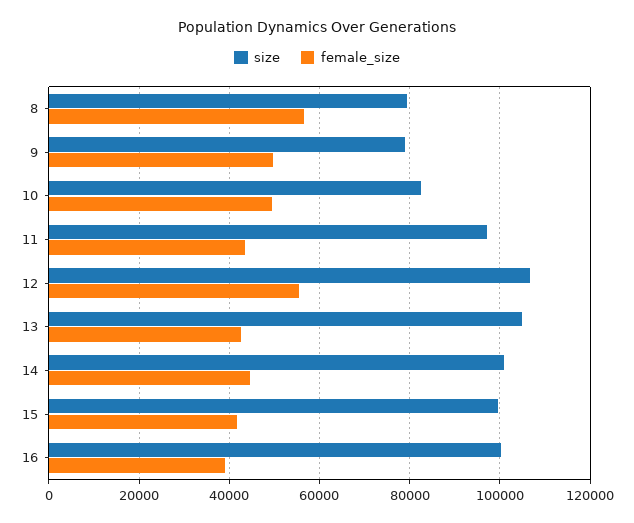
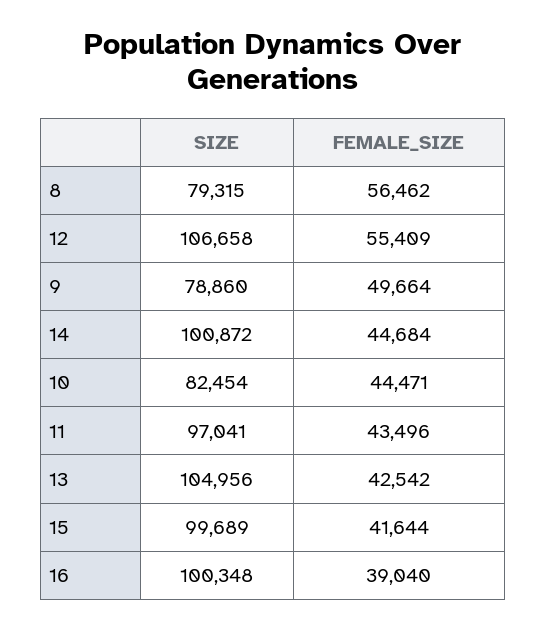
  {
    "size": {
      "8": 79315,
      "9": 78860,
      "10": 82454,
      "11": 97041,
      "12": 106658,
      "13": 104956,
      "14": 100872,
      "15": 99689,
      "16": 100348
    },
    "female_size": {
      "8": 56462,
      "9": 49664,
-     "10": 50000,
+     "10": 44471,
      "11": 43496,
      "12": 55409,
      "13": 42542,
      "14": 44684,
      "15": 41644,
      "16": 39040
    }
  }

